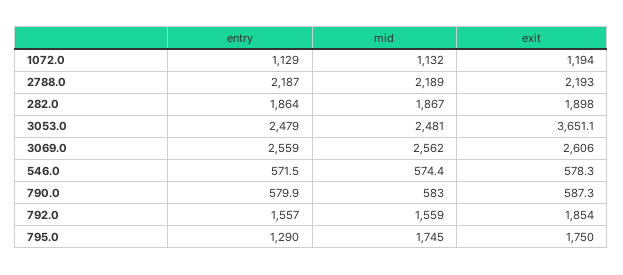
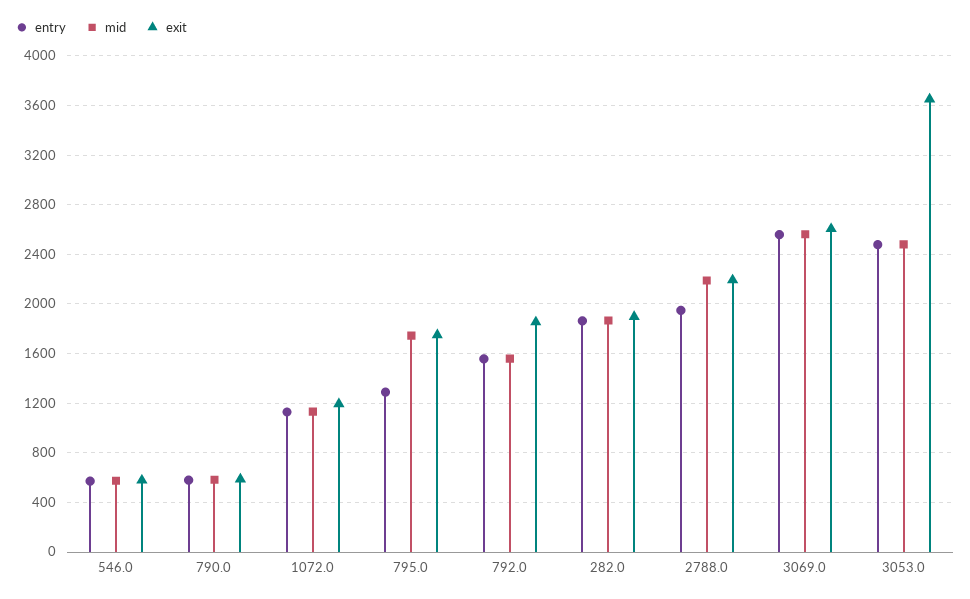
  {
    "entry": {
      "1072.0": 1129,
-     "2788.0": 2187,
+     "2788.0": 1950,
      "282.0": 1864,
      "3053.0": 2479,
      "3069.0": 2559,
      "546.0": 571.5,
      "790.0": 579.9,
      "792.0": 1557,
      "795.0": 1290
    },
    "mid": {
      "1072.0": 1132,
      "2788.0": 2189,
      "282.0": 1867,
      "3053.0": 2481,
      "3069.0": 2562,
      "546.0": 574.4,
      "790.0": 583,
      "792.0": 1559,
      "795.0": 1745
    },
    "exit": {
      "1072.0": 1194,
      "2788.0": 2193,
      "282.0": 1898,
      "3053.0": 3651.1,
      "3069.0": 2606,
      "546.0": 578.3,
      "790.0": 587.3,
      "792.0": 1854,
      "795.0": 1750
    }
  }

